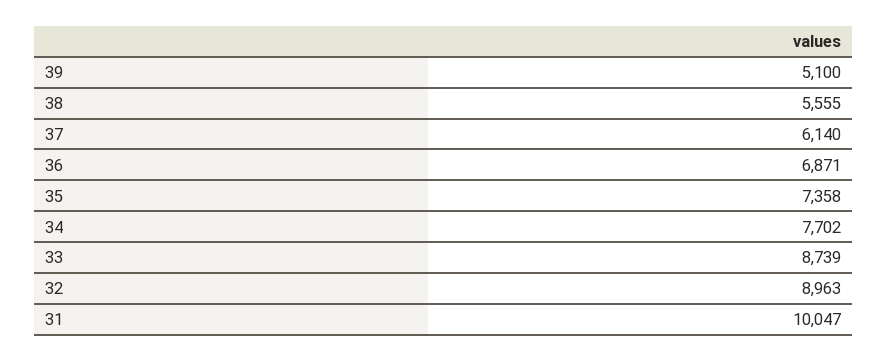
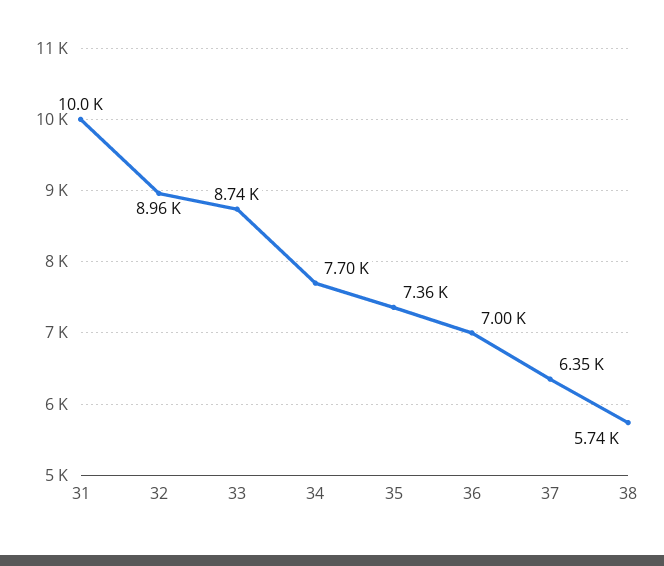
  {
-   "39": 5100,
-   "38": 5555,
+   "38": 5740,
-   "37": 6140,
+   "37": 6350,
-   "36": 6871,
+   "36": 7000,
    "35": 7358,
    "34": 7702,
    "33": 8739,
    "32": 8963,
    "31": 10047
  }

